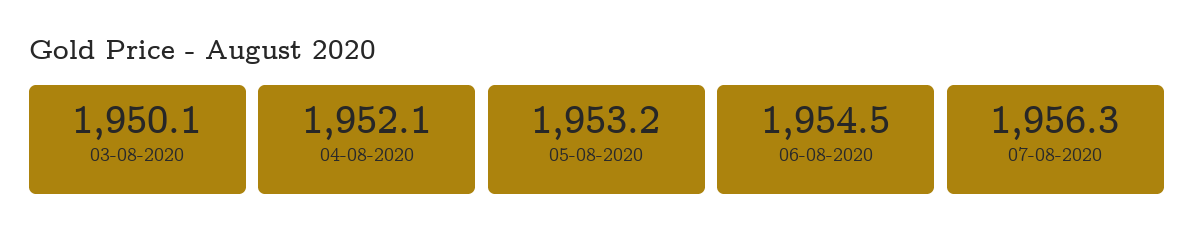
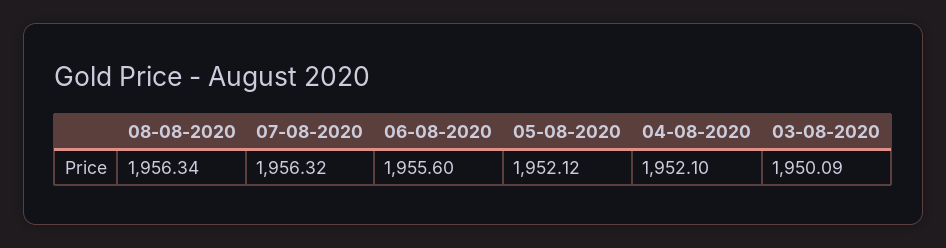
  {
    "03-08-2020": 1950.09,
    "04-08-2020": 1952.1,
-   "05-08-2020": 1953.2,
+   "05-08-2020": 1952.12,
-   "06-08-2020": 1954.5,
+   "06-08-2020": 1955.6,
-   "07-08-2020": 1956.32
+   "07-08-2020": 1956.32,
+   "08-08-2020": 1956.34
  }

